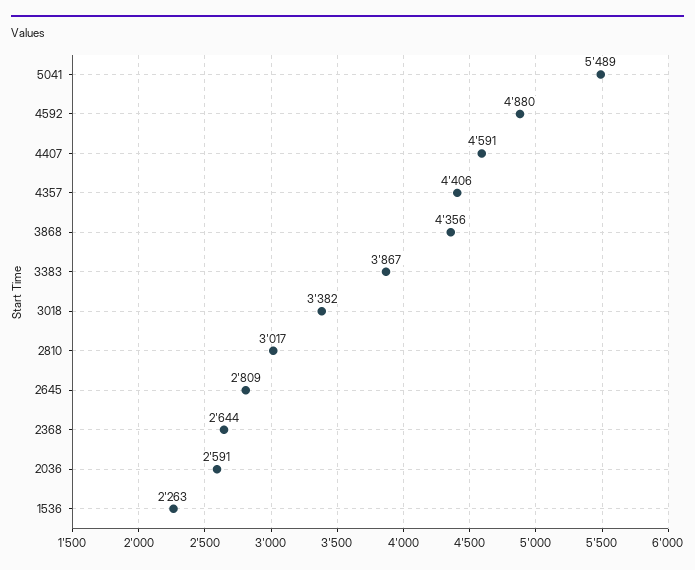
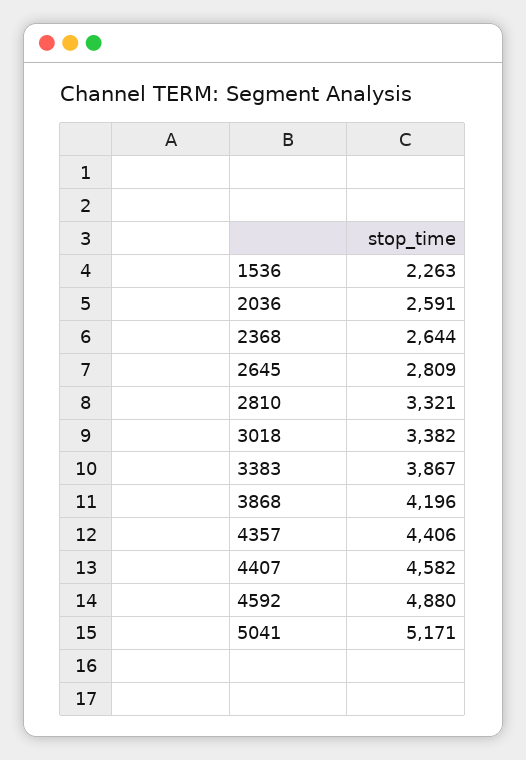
  {
-   "5041": 5489,
+   "5041": 5171,
    "4592": 4880,
-   "4407": 4591,
+   "4407": 4582,
    "4357": 4406,
-   "3868": 4356,
+   "3868": 4196,
    "3383": 3867,
    "3018": 3382,
-   "2810": 3017,
+   "2810": 3321,
    "2645": 2809,
    "2368": 2644,
    "2036": 2591,
    "1536": 2263
  }

